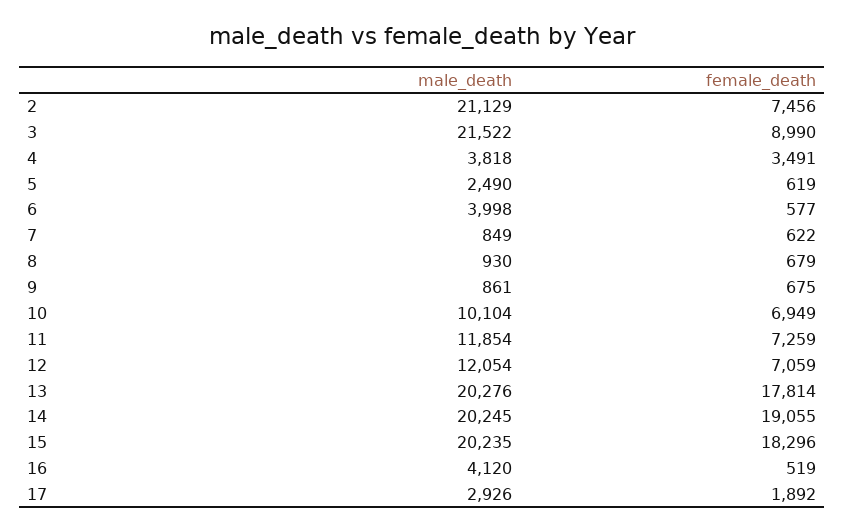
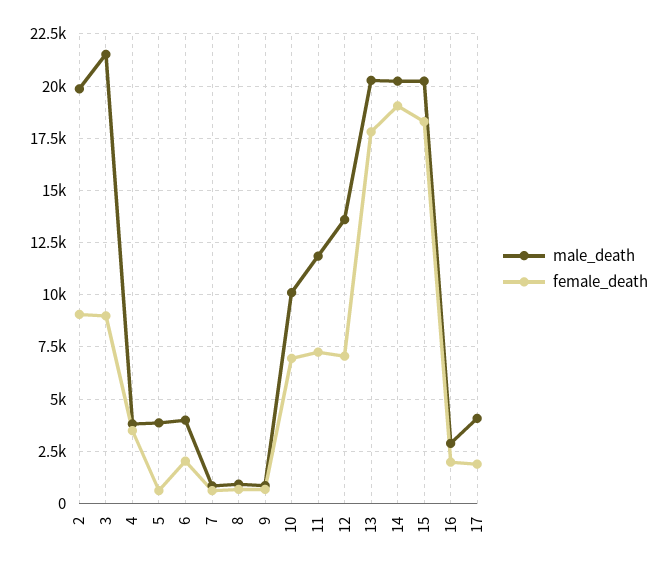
  {
    "male_death": {
-     "2": 21129,
+     "2": 20000,
      "3": 21522,
      "4": 3818,
-     "5": 2490,
+     "5": 4000,
      "6": 3998,
      "7": 849,
      "8": 930,
      "9": 861,
      "10": 10104,
      "11": 11854,
-     "12": 12054,
+     "12": 13500,
      "13": 20276,
      "14": 20245,
      "15": 20235,
-     "16": 4120,
+     "16": 3000,
-     "17": 2926
+     "17": 4000
    },
    "female_death": {
-     "2": 7456,
+     "2": 9000,
      "3": 8990,
      "4": 3491,
      "5": 619,
-     "6": 577,
+     "6": 2000,
      "7": 622,
      "8": 679,
      "9": 675,
      "10": 6949,
      "11": 7259,
      "12": 7059,
      "13": 17814,
      "14": 19055,
      "15": 18296,
-     "16": 519,
+     "16": 2000,
      "17": 1892
    }
  }

